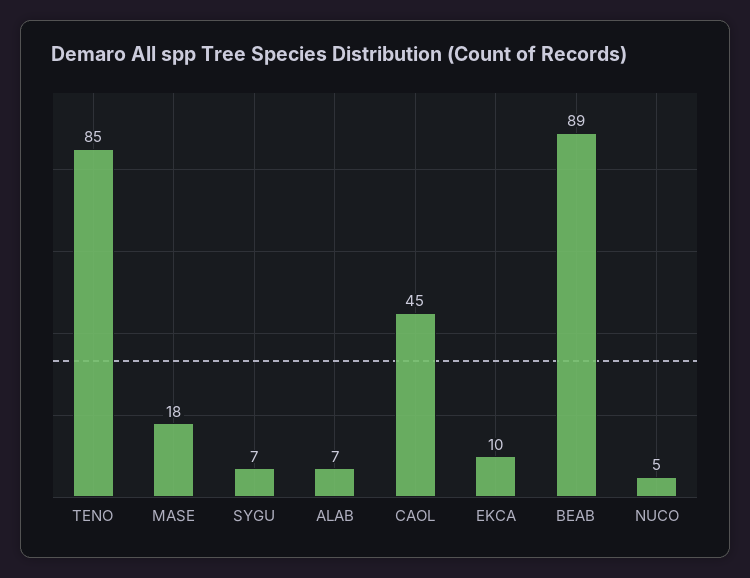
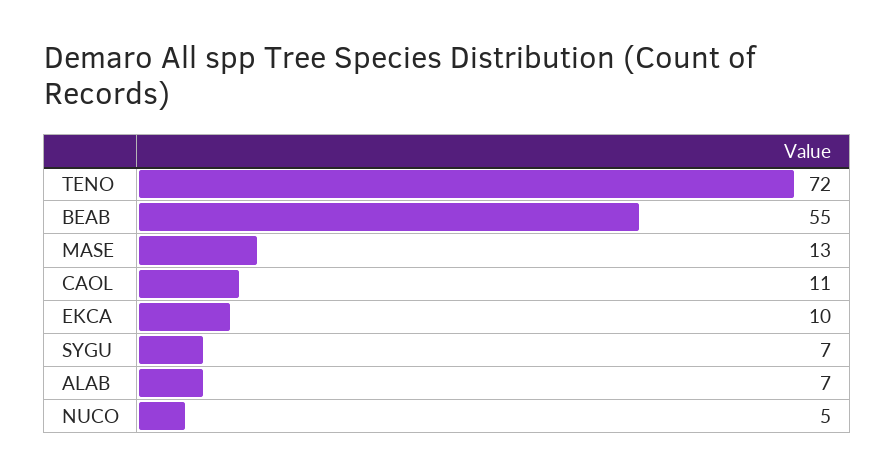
  {
-   "TENO": 85,
+   "TENO": 72,
-   "MASE": 18,
+   "MASE": 13,
    "SYGU": 7,
    "ALAB": 7,
-   "CAOL": 45,
+   "CAOL": 11,
    "EKCA": 10,
-   "BEAB": 89,
+   "BEAB": 55,
    "NUCO": 5
  }

